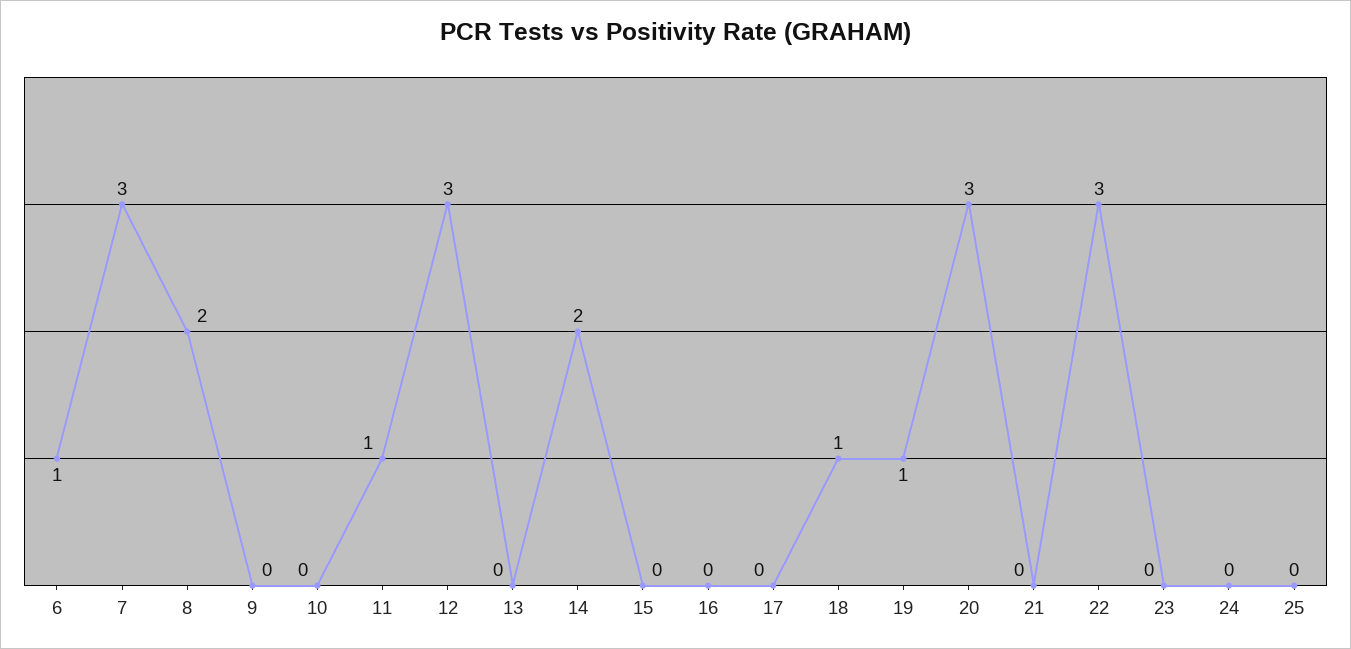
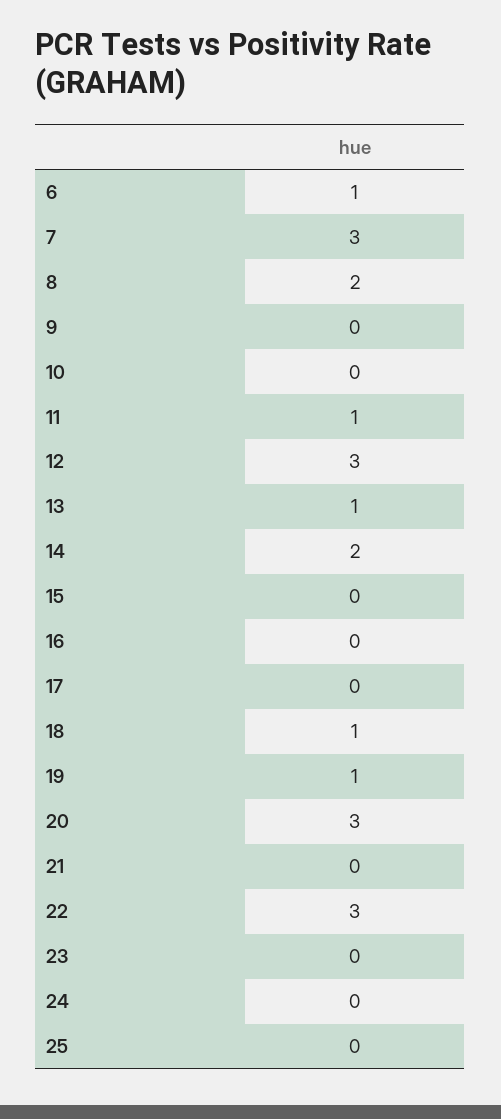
  {
    "6": 1,
    "7": 3,
    "8": 2,
    "9": 0,
    "10": 0,
    "11": 1,
    "12": 3,
-   "13": 0,
+   "13": 1,
    "14": 2,
    "15": 0,
    "16": 0,
    "17": 0,
    "18": 1,
    "19": 1,
    "20": 3,
    "21": 0,
    "22": 3,
    "23": 0,
    "24": 0,
    "25": 0
  }

